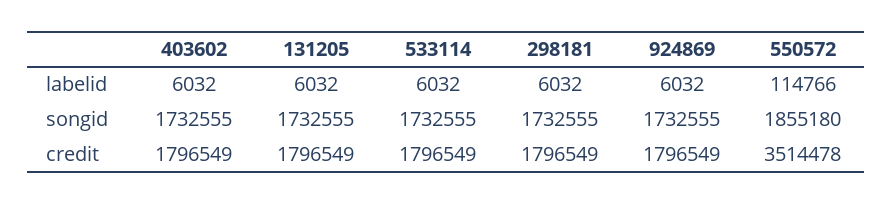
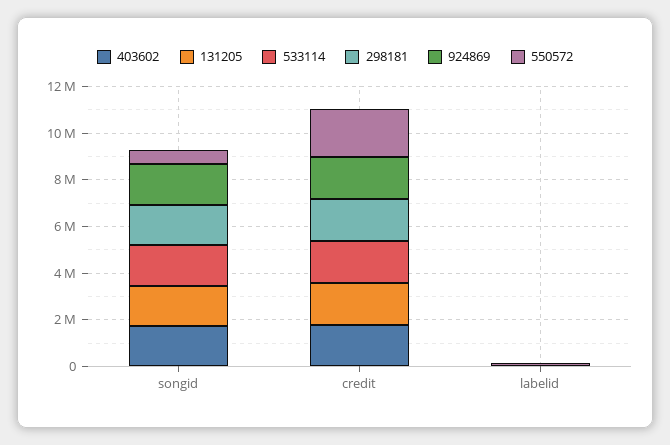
  {
    "403602": {
      "labelid": 6032,
      "songid": 1732555,
      "credit": 1796549
    },
    "131205": {
      "labelid": 6032,
      "songid": 1732555,
      "credit": 1796549
    },
    "533114": {
      "labelid": 6032,
      "songid": 1732555,
      "credit": 1796549
    },
    "298181": {
      "labelid": 6032,
      "songid": 1732555,
      "credit": 1796549
    },
    "924869": {
      "labelid": 6032,
      "songid": 1732555,
      "credit": 1796549
    },
    "550572": {
      "labelid": 114766,
-     "songid": 1855180,
+     "songid": 500000,
-     "credit": 3514478
+     "credit": 2000000
    }
  }

